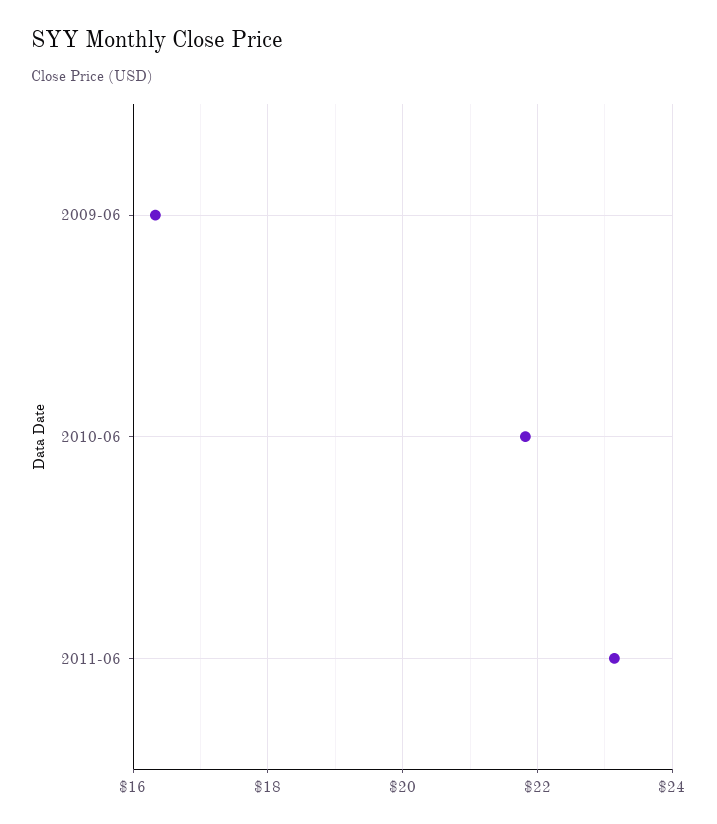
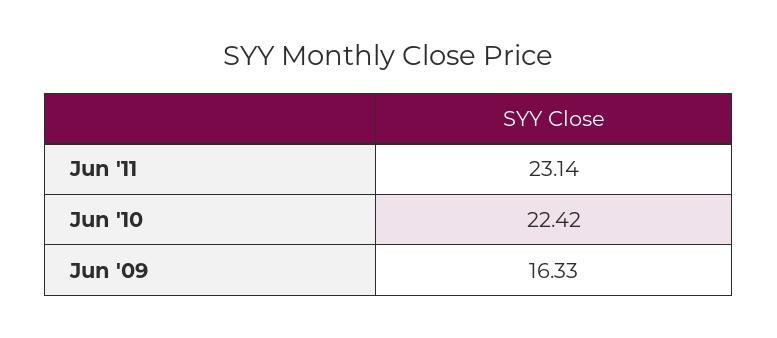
  {
    "2009-06": 16.33,
-   "2010-06": 21.8,
+   "2010-06": 22.42,
    "2011-06": 23.14
  }

